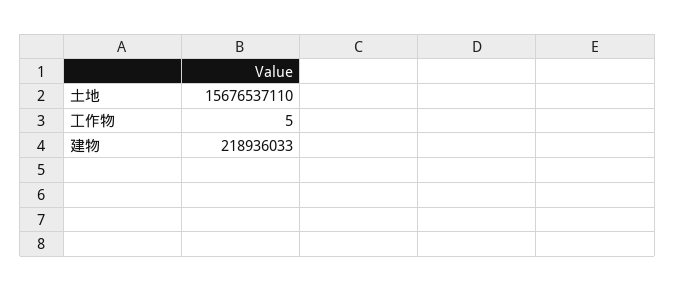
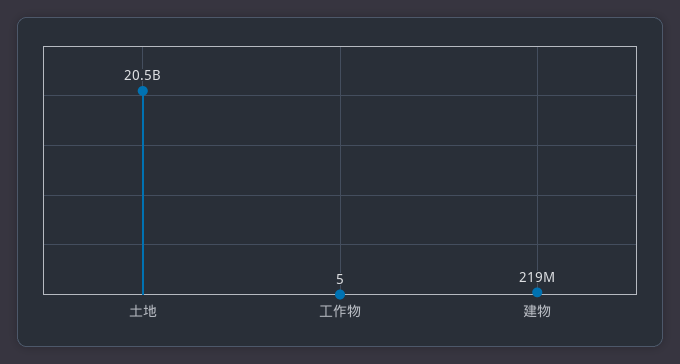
  {
-   "土地": 15676537110,
+   "土地": 20500000000,
    "工作物": 5,
    "建物": 218936033
  }

